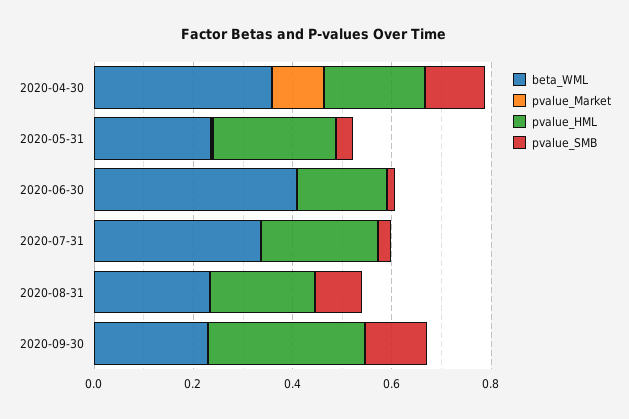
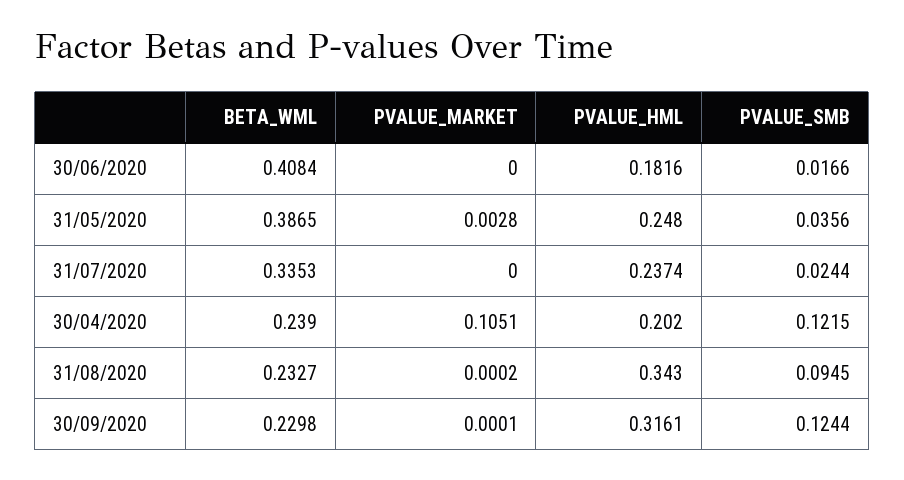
  {
    "beta_WML": {
-     "2020-04-30": 0.35,
+     "2020-04-30": 0.239,
-     "2020-05-31": 0.25,
+     "2020-05-31": 0.3865,
      "2020-06-30": 0.4084,
      "2020-07-31": 0.3353,
      "2020-08-31": 0.2327,
      "2020-09-30": 0.2298
    },
    "pvalue_Market": {
      "2020-04-30": 0.1051,
      "2020-05-31": 0.0028,
      "2020-06-30": 0,
      "2020-07-31": 0,
      "2020-08-31": 0.0002,
      "2020-09-30": 0.0001
    },
    "pvalue_HML": {
      "2020-04-30": 0.202,
      "2020-05-31": 0.248,
      "2020-06-30": 0.1816,
      "2020-07-31": 0.2374,
-     "2020-08-31": 0.2,
+     "2020-08-31": 0.343,
      "2020-09-30": 0.3161
    },
    "pvalue_SMB": {
      "2020-04-30": 0.1215,
      "2020-05-31": 0.0356,
      "2020-06-30": 0.0166,
      "2020-07-31": 0.0244,
      "2020-08-31": 0.0945,
      "2020-09-30": 0.1244
    }
  }

